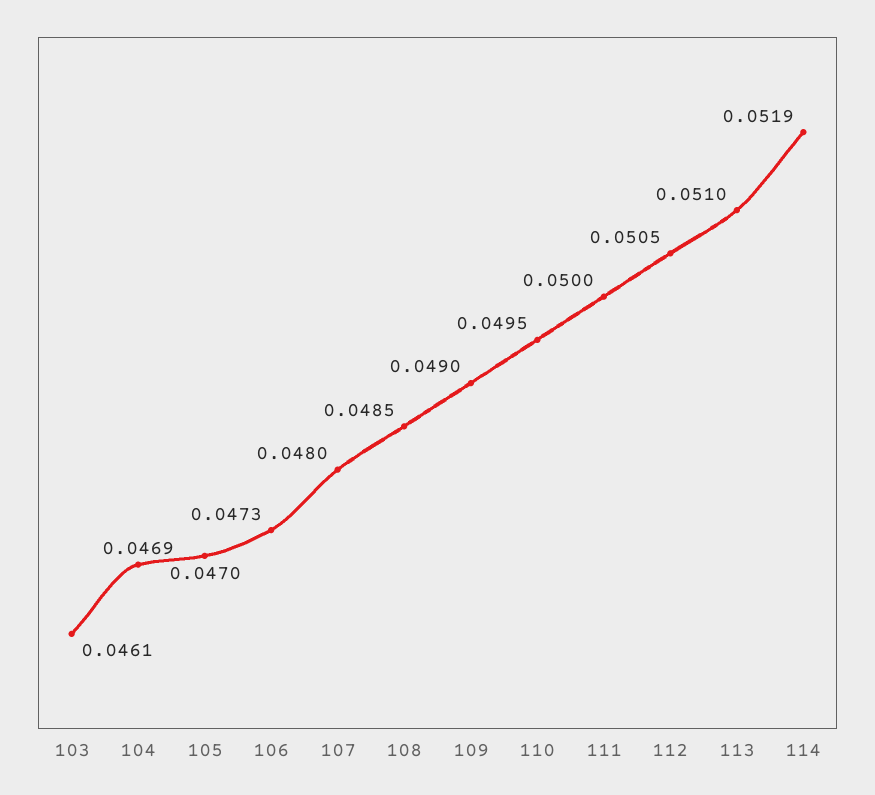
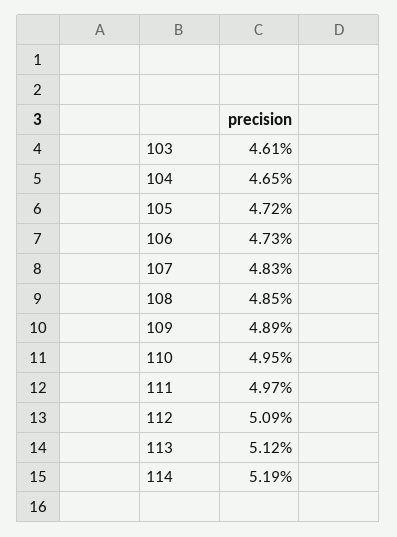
  {
    "103": 0.0461,
-   "104": 0.0469,
+   "104": 0.0465,
-   "105": 0.047,
+   "105": 0.0472,
    "106": 0.0473,
-   "107": 0.048,
+   "107": 0.0483,
    "108": 0.0485,
-   "109": 0.049,
+   "109": 0.0489,
    "110": 0.0495,
-   "111": 0.05,
+   "111": 0.0497,
-   "112": 0.0505,
+   "112": 0.0509,
-   "113": 0.051,
+   "113": 0.0512,
    "114": 0.0519
  }

